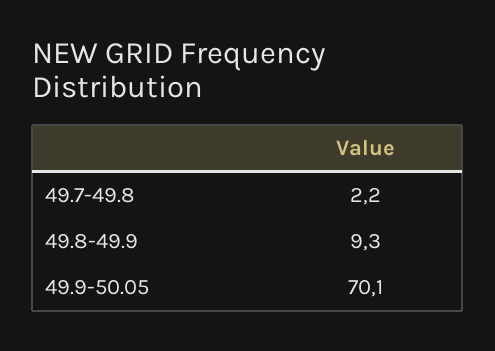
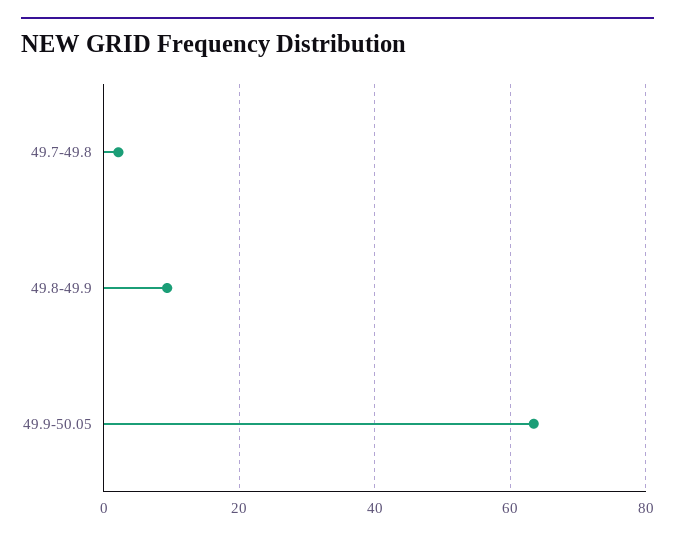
  {
    "49.7-49.8": 2.2,
    "49.8-49.9": 9.3,
-   "49.9-50.05": 70.1
+   "49.9-50.05": 64
  }

